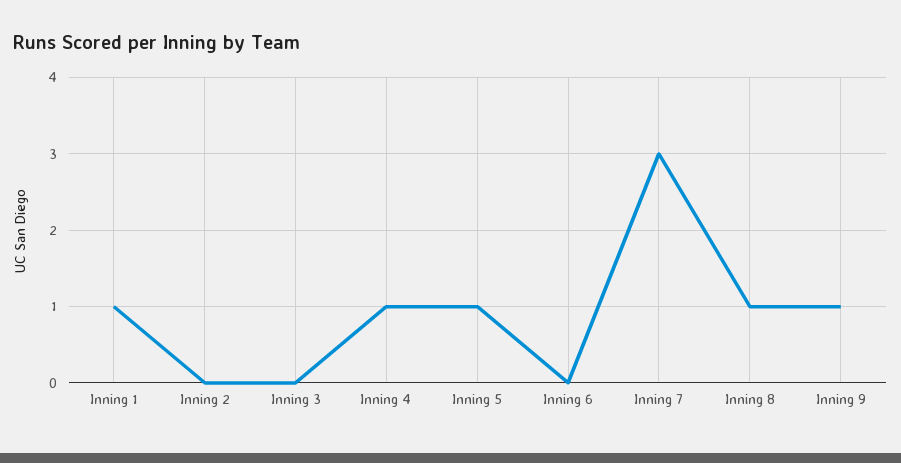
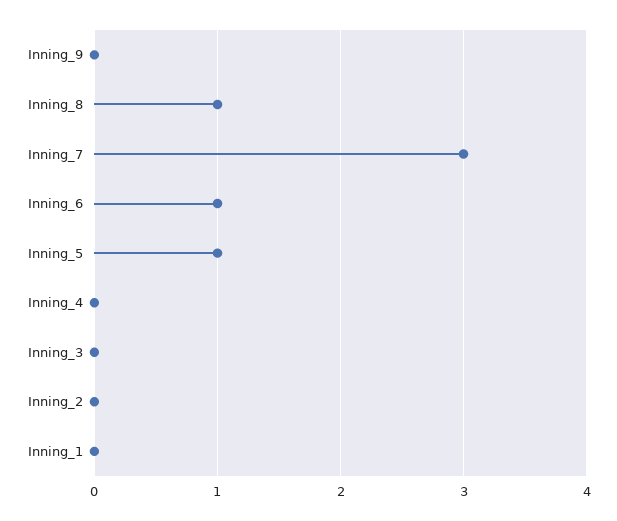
  {
-   "Inning 1": 1,
+   "Inning 1": 0,
    "Inning 2": 0,
    "Inning 3": 0,
-   "Inning 4": 1,
+   "Inning 4": 0,
    "Inning 5": 1,
-   "Inning 6": 0,
+   "Inning 6": 1,
    "Inning 7": 3,
    "Inning 8": 1,
-   "Inning 9": 1
+   "Inning 9": 0
  }

